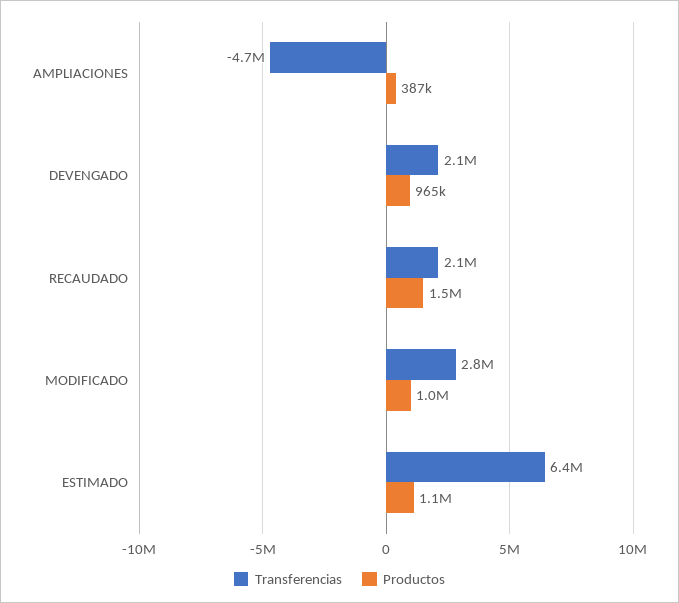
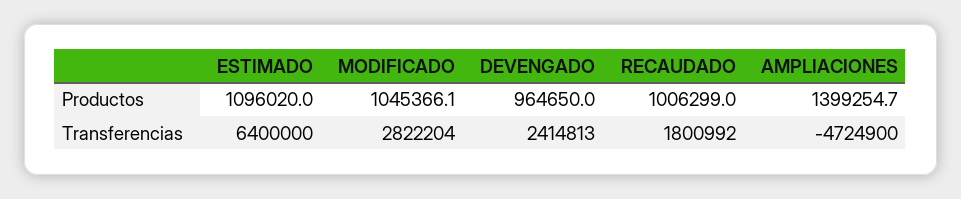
  {
    "Transferencias": {
      "AMPLIACIONES": -4724900,
-     "DEVENGADO": 2100000,
+     "DEVENGADO": 2414813,
-     "RECAUDADO": 2100000,
+     "RECAUDADO": 1800992,
      "MODIFICADO": 2822204,
      "ESTIMADO": 6400000
    },
    "Productos": {
-     "AMPLIACIONES": 387000,
+     "AMPLIACIONES": 1399254.7,
      "DEVENGADO": 964650,
-     "RECAUDADO": 1500000,
+     "RECAUDADO": 1006299,
      "MODIFICADO": 1045366.1,
      "ESTIMADO": 1096020
    }
  }

